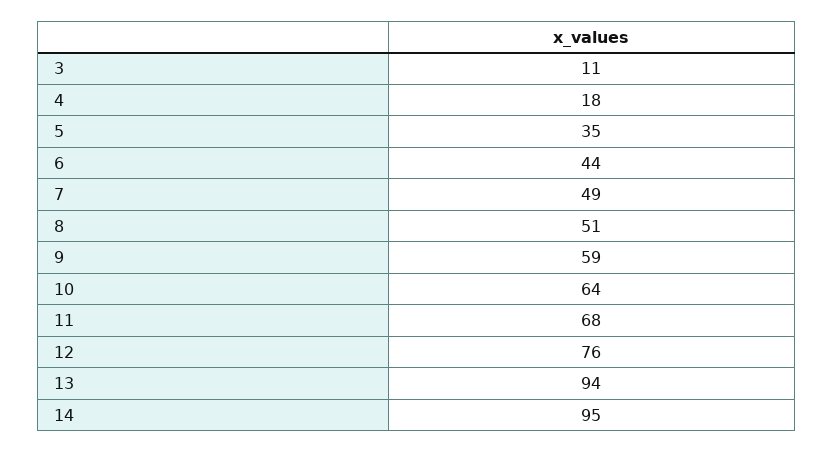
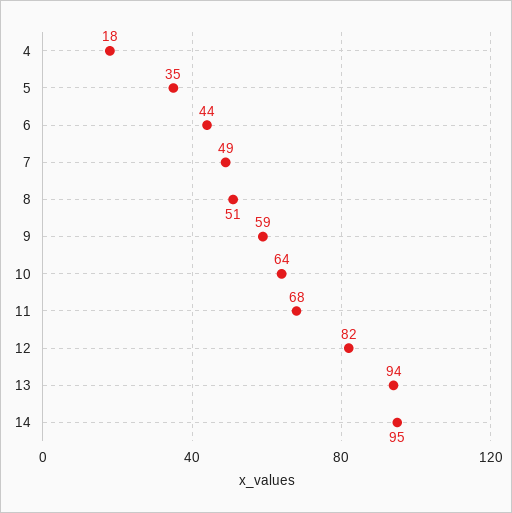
  {
-   "3": 11,
    "4": 18,
    "5": 35,
    "6": 44,
    "7": 49,
    "8": 51,
    "9": 59,
    "10": 64,
    "11": 68,
-   "12": 76,
+   "12": 82,
    "13": 94,
    "14": 95
  }

